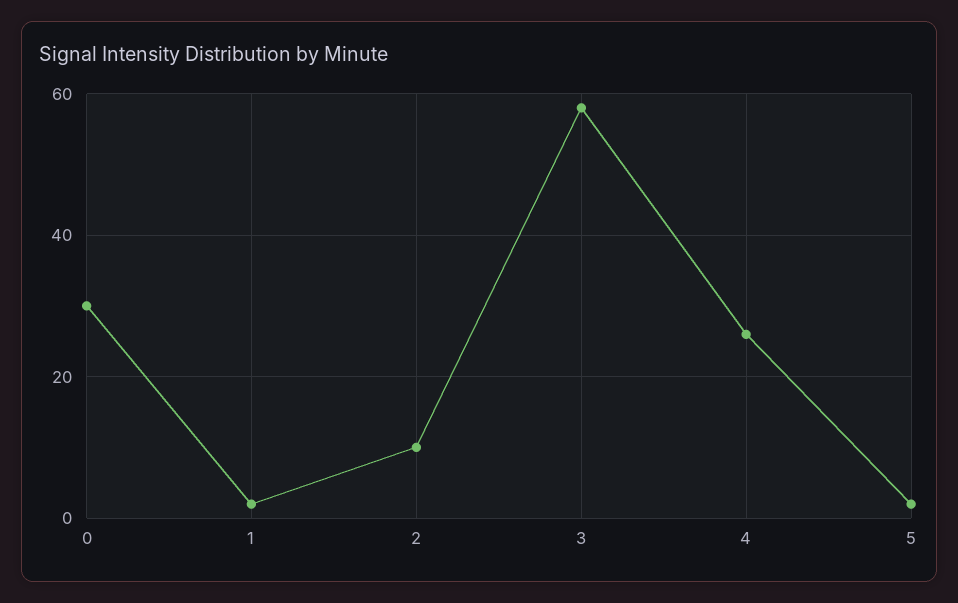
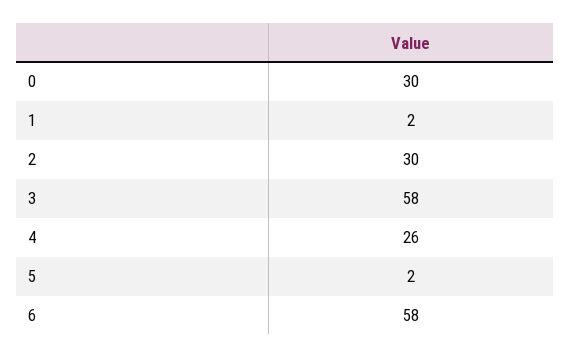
  {
    "0": 30,
    "1": 2,
-   "2": 10,
+   "2": 30,
    "3": 58,
    "4": 26,
-   "5": 2
+   "5": 2,
+   "6": 58
  }

